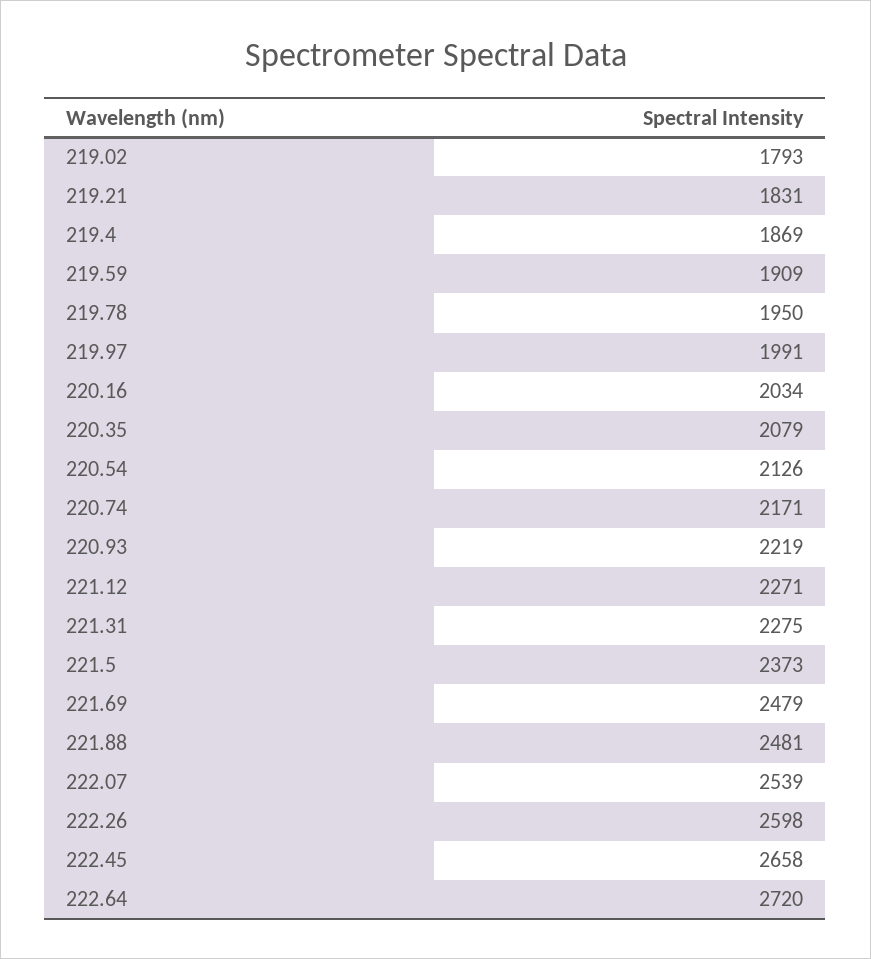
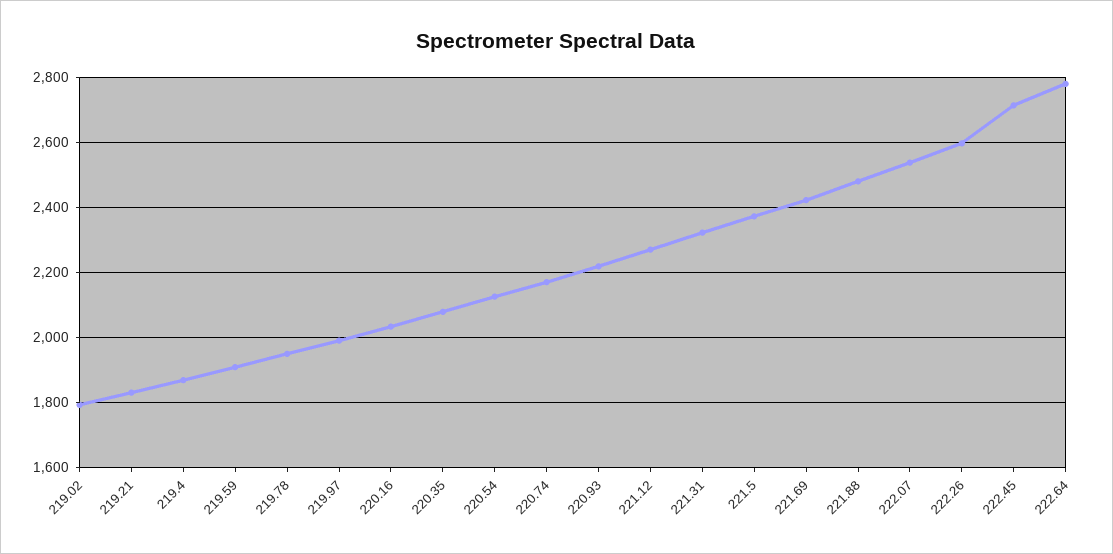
  {
    "219.02": 1793,
    "219.21": 1831,
    "219.4": 1869,
    "219.59": 1909,
    "219.78": 1950,
    "219.97": 1991,
    "220.16": 2034,
    "220.35": 2079,
    "220.54": 2126,
    "220.74": 2171,
    "220.93": 2219,
    "221.12": 2271,
-   "221.31": 2275,
+   "221.31": 2320,
    "221.5": 2373,
-   "221.69": 2479,
+   "221.69": 2420,
    "221.88": 2481,
    "222.07": 2539,
    "222.26": 2598,
-   "222.45": 2658,
+   "222.45": 2720,
-   "222.64": 2720
+   "222.64": 2780
  }

